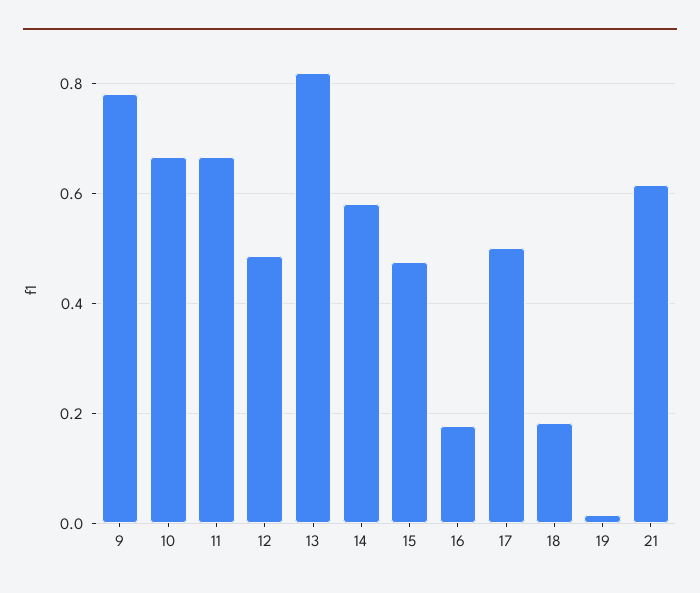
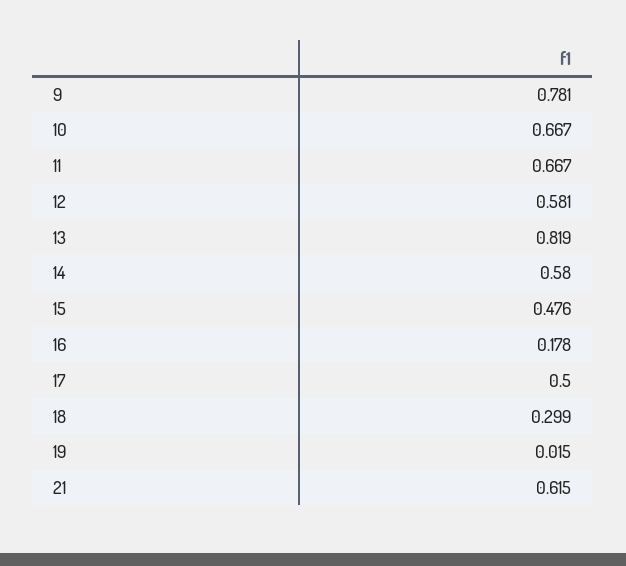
  {
    "9": 0.781,
    "10": 0.667,
    "11": 0.667,
-   "12": 0.48,
+   "12": 0.581,
    "13": 0.819,
    "14": 0.58,
    "15": 0.476,
    "16": 0.178,
    "17": 0.5,
-   "18": 0.18,
+   "18": 0.299,
    "19": 0.015,
    "21": 0.615
  }

